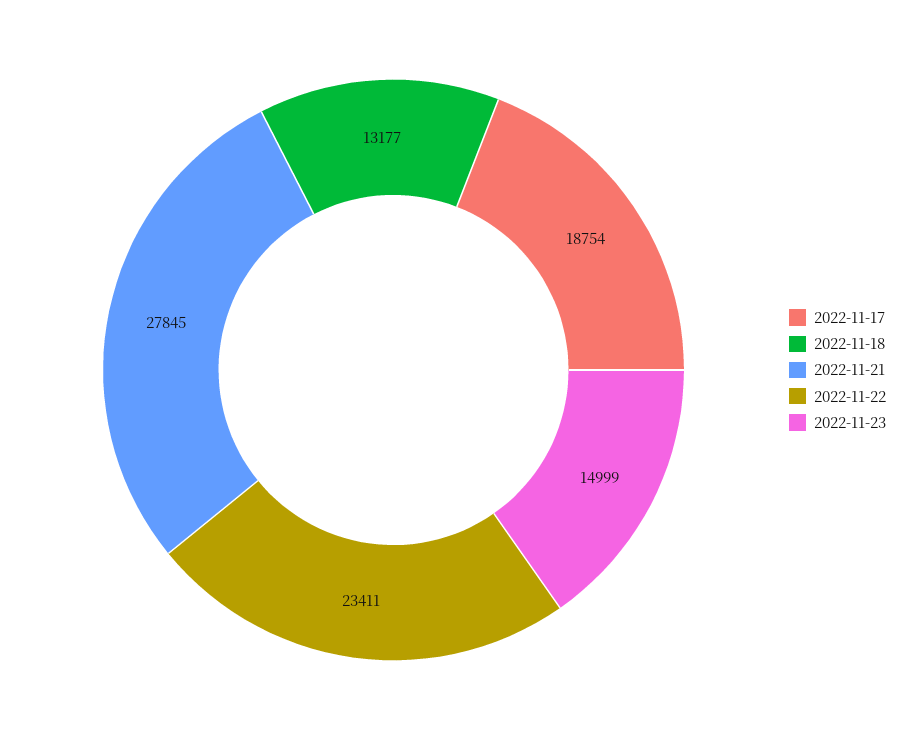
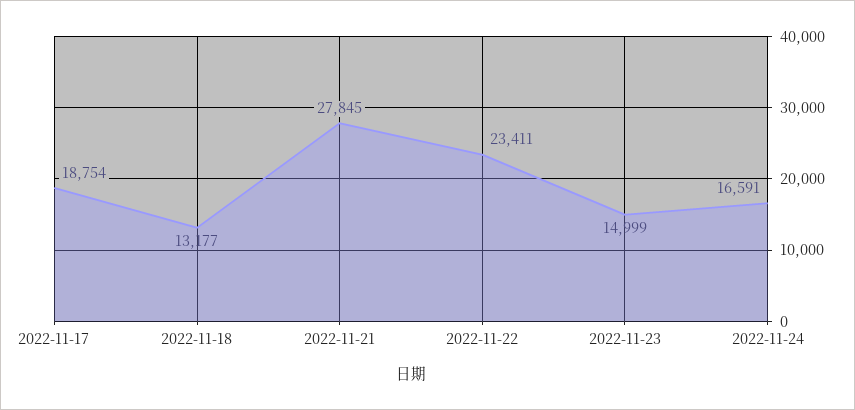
  {
    "2022-11-17": 18754,
    "2022-11-18": 13177,
    "2022-11-21": 27845,
    "2022-11-22": 23411,
-   "2022-11-23": 14999
+   "2022-11-23": 14999,
+   "2022-11-24": 16591
  }

